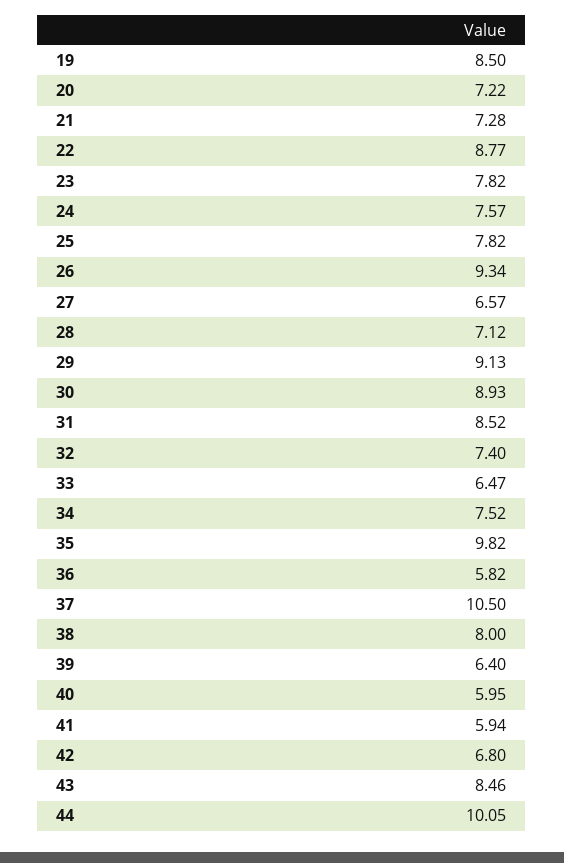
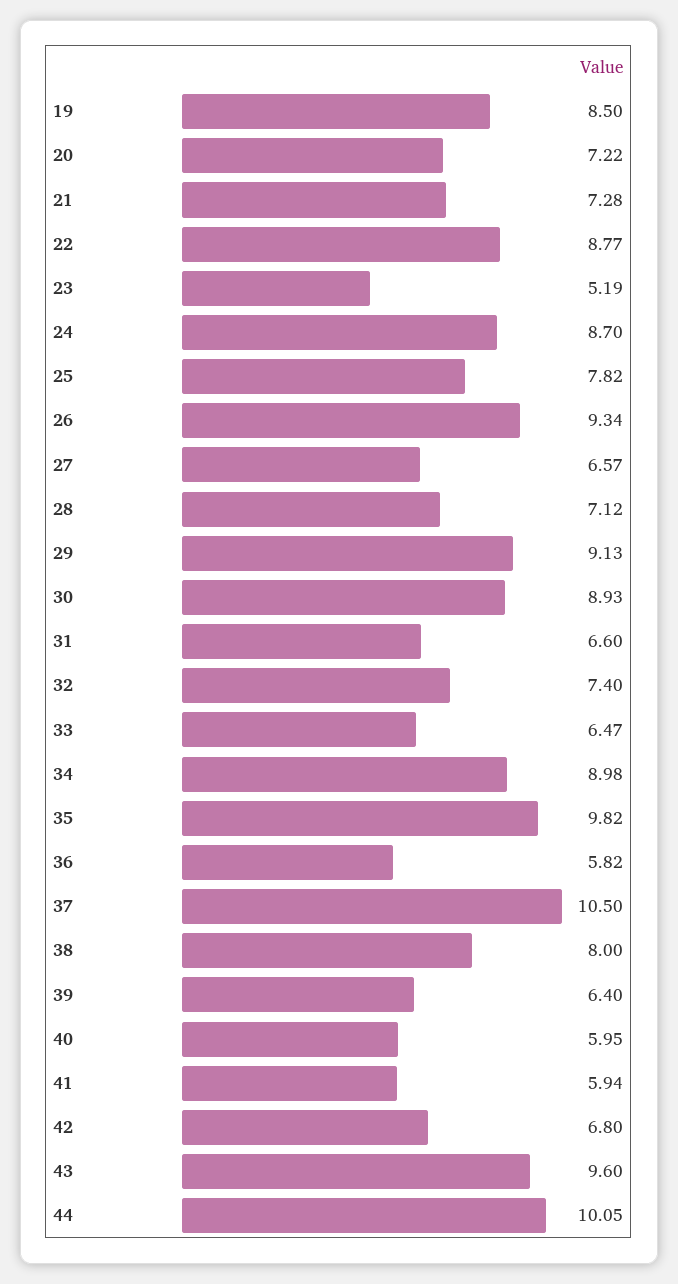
  {
    "19": 8.5,
    "20": 7.22,
    "21": 7.28,
    "22": 8.77,
-   "23": 7.82,
+   "23": 5.19,
-   "24": 7.57,
+   "24": 8.7,
    "25": 7.82,
    "26": 9.34,
    "27": 6.57,
    "28": 7.12,
    "29": 9.13,
    "30": 8.93,
-   "31": 8.52,
+   "31": 6.6,
    "32": 7.4,
    "33": 6.47,
-   "34": 7.52,
+   "34": 8.98,
    "35": 9.82,
    "36": 5.82,
    "37": 10.5,
    "38": 8,
    "39": 6.4,
    "40": 5.95,
    "41": 5.94,
    "42": 6.8,
-   "43": 8.46,
+   "43": 9.6,
    "44": 10.05
  }

